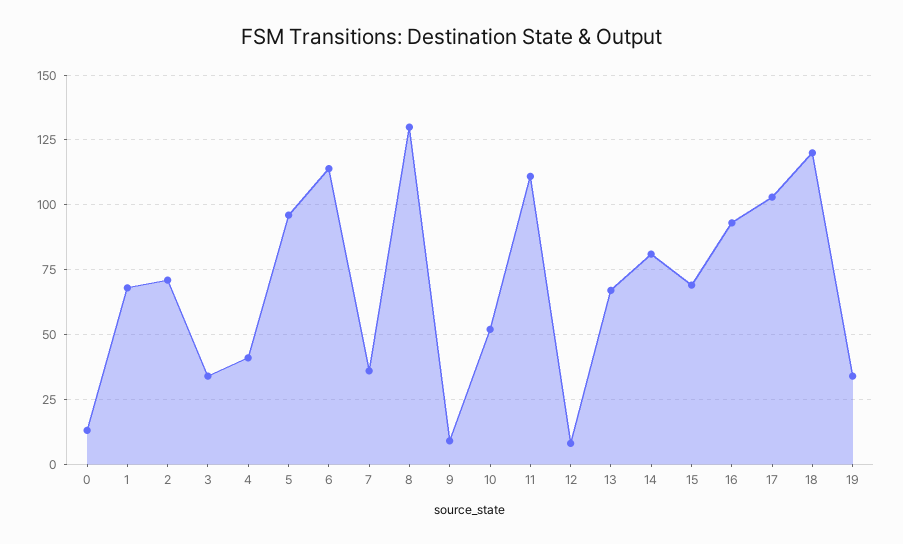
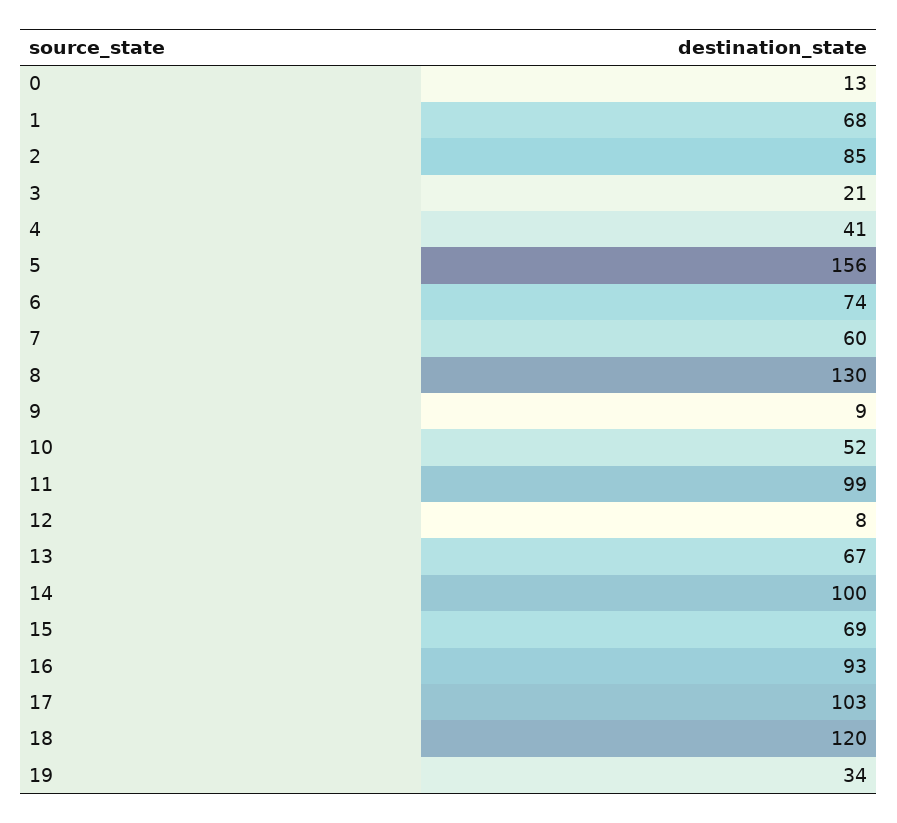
  {
    "0": 13,
    "1": 68,
-   "2": 70,
+   "2": 85,
-   "3": 35,
+   "3": 21,
    "4": 41,
-   "5": 95,
+   "5": 156,
-   "6": 115,
+   "6": 74,
-   "7": 35,
+   "7": 60,
    "8": 130,
    "9": 9,
    "10": 52,
-   "11": 110,
+   "11": 99,
    "12": 8,
    "13": 67,
-   "14": 80,
+   "14": 100,
    "15": 69,
    "16": 93,
    "17": 103,
    "18": 120,
    "19": 34
  }

